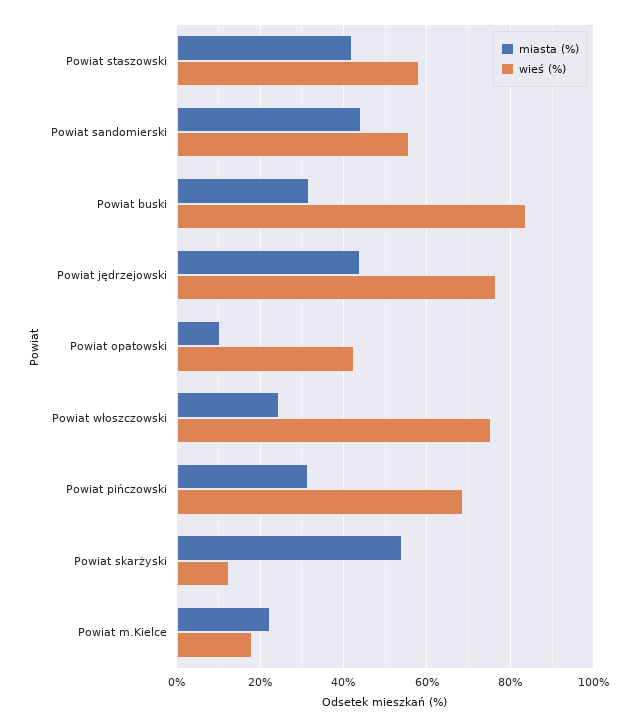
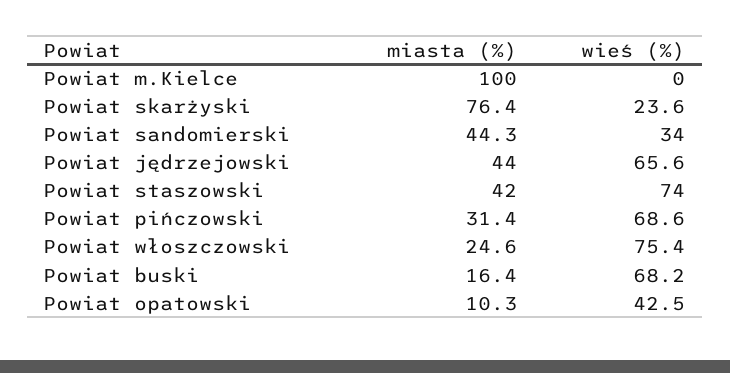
  {
    "miasta (%)": {
      "Powiat staszowski": 42,
      "Powiat sandomierski": 44.3,
-     "Powiat buski": 32,
+     "Powiat buski": 16.4,
      "Powiat jędrzejowski": 44,
      "Powiat opatowski": 10.3,
      "Powiat włoszczowski": 24.6,
      "Powiat pińczowski": 31.4,
-     "Powiat skarżyski": 54,
+     "Powiat skarżyski": 76.4,
-     "Powiat m.Kielce": 22
+     "Powiat m.Kielce": 100
    },
    "wieś (%)": {
-     "Powiat staszowski": 58,
+     "Powiat staszowski": 74,
-     "Powiat sandomierski": 56,
+     "Powiat sandomierski": 34,
-     "Powiat buski": 84,
+     "Powiat buski": 68.2,
-     "Powiat jędrzejowski": 76,
+     "Powiat jędrzejowski": 65.6,
      "Powiat opatowski": 42.5,
      "Powiat włoszczowski": 75.4,
      "Powiat pińczowski": 68.6,
-     "Powiat skarżyski": 12,
+     "Powiat skarżyski": 23.6,
-     "Powiat m.Kielce": 18
+     "Powiat m.Kielce": 0
    }
  }

